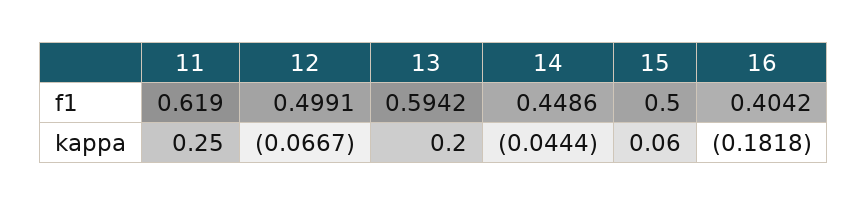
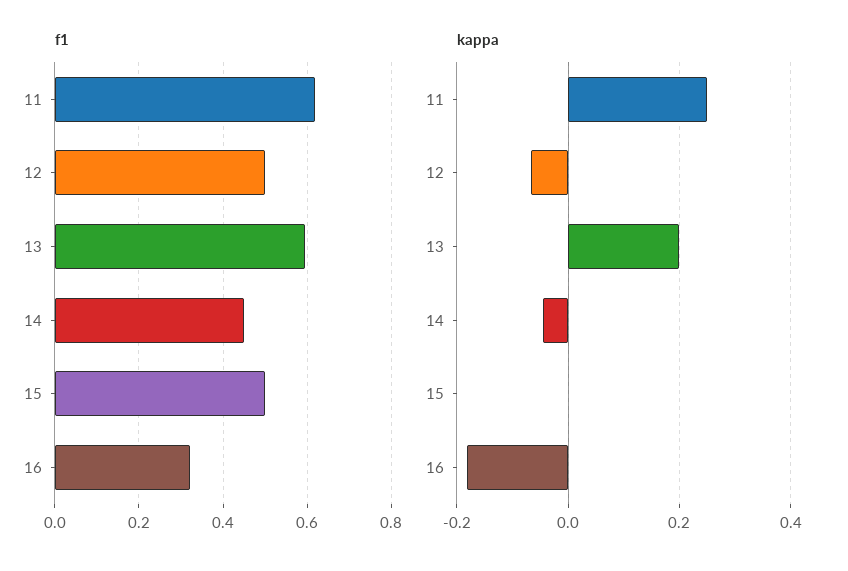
  {
    "f1": {
      "11": 0.619,
      "12": 0.4991,
      "13": 0.5942,
      "14": 0.4486,
      "15": 0.5,
-     "16": 0.4042
+     "16": 0.32
    },
    "kappa": {
      "11": 0.25,
      "12": -0.0667,
      "13": 0.2,
      "14": -0.0444,
-     "15": 0.06,
+     "15": 0,
      "16": -0.1818
    }
  }

